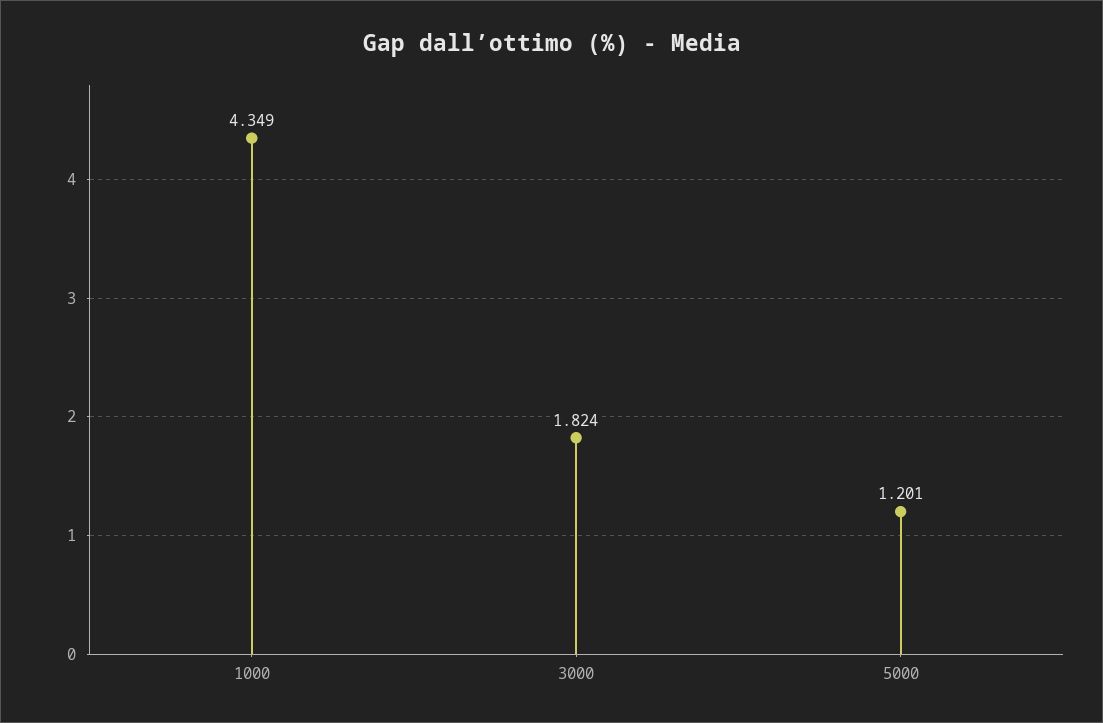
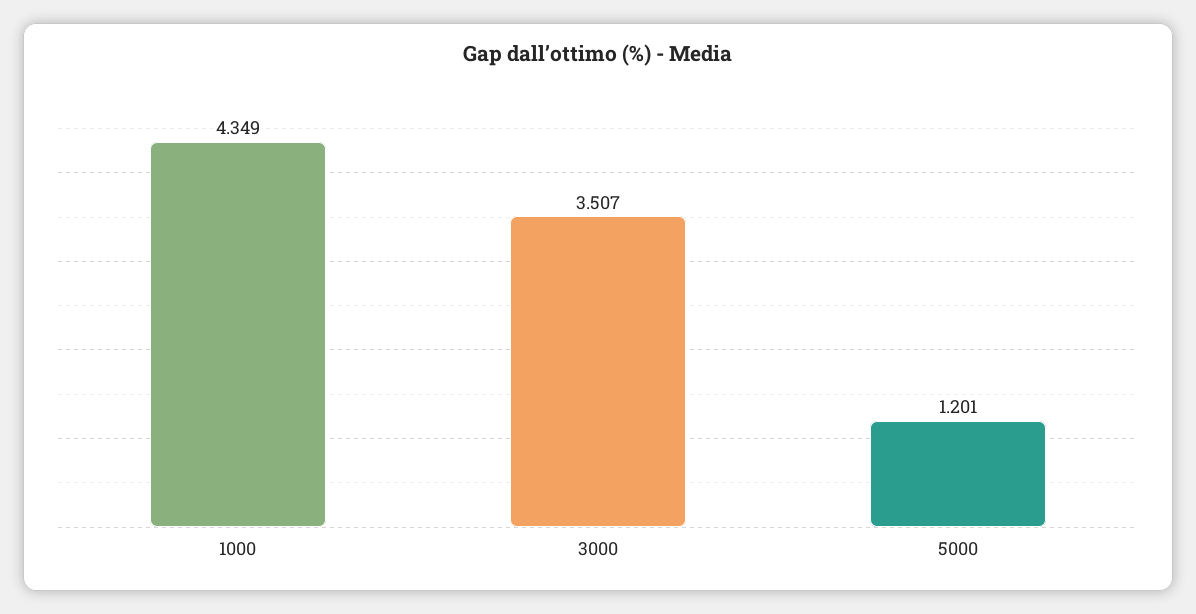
  {
    "1000": 4.349,
-   "3000": 1.824,
+   "3000": 3.507,
    "5000": 1.201
  }

